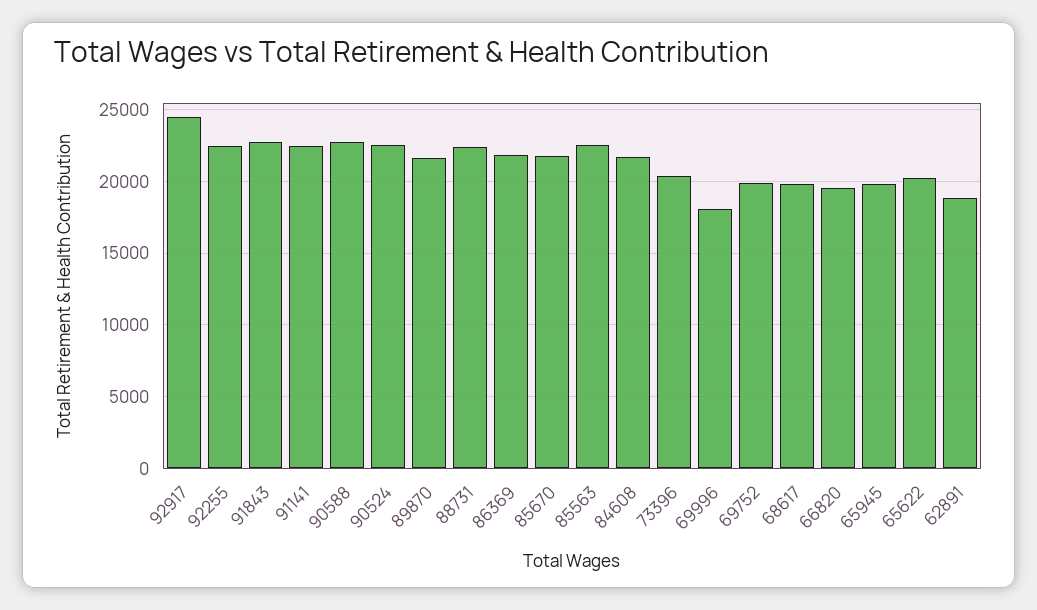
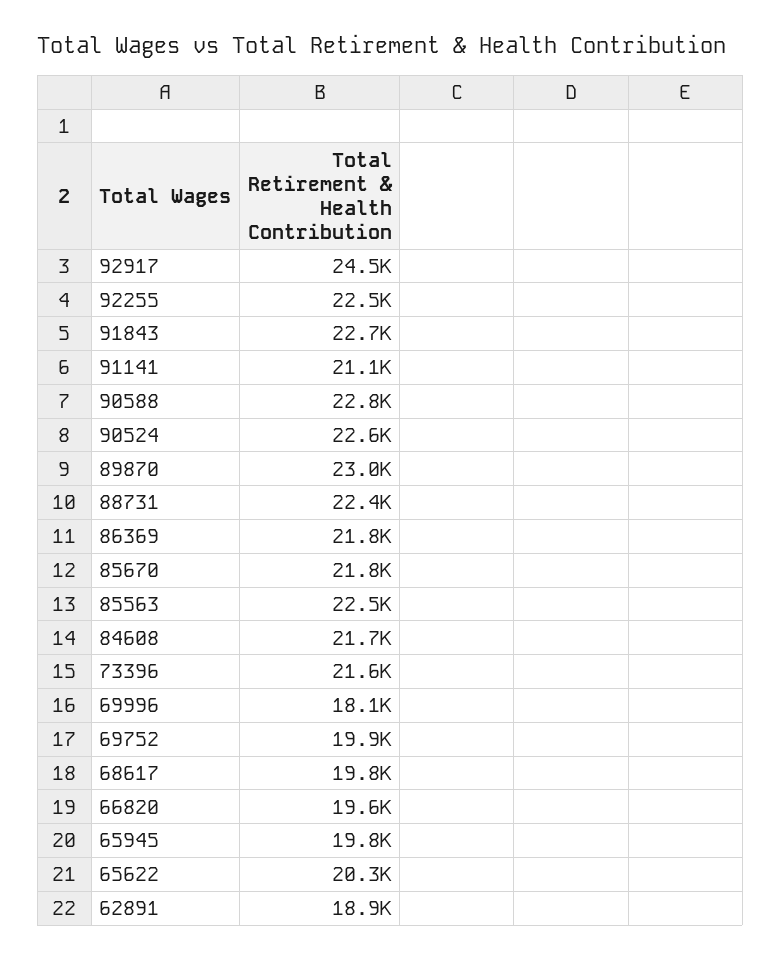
  {
    "92917": 24500,
    "92255": 22500,
    "91843": 22700,
-   "91141": 22500,
+   "91141": 21100,
    "90588": 22800,
    "90524": 22600,
-   "89870": 21500,
+   "89870": 23000,
    "88731": 22400,
    "86369": 21800,
    "85670": 21800,
    "85563": 22500,
    "84608": 21700,
-   "73396": 20500,
+   "73396": 21600,
    "69996": 18100,
    "69752": 19900,
    "68617": 19800,
    "66820": 19600,
    "65945": 19800,
    "65622": 20300,
    "62891": 18900
  }

